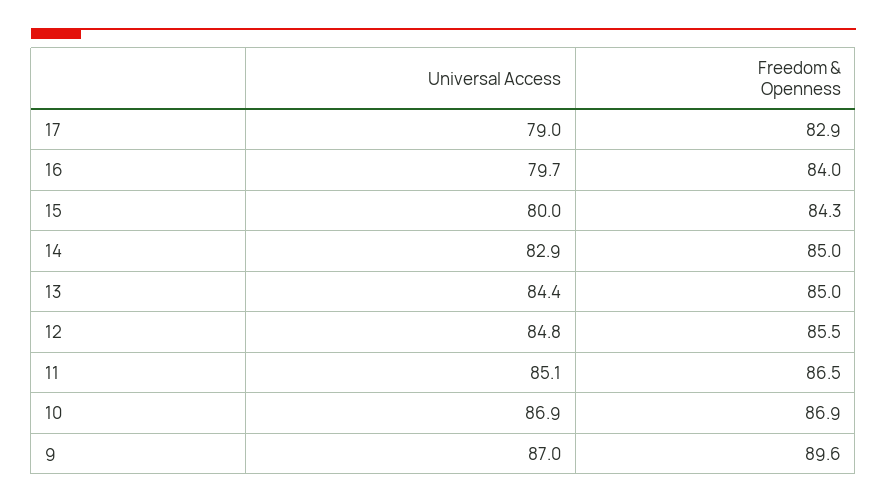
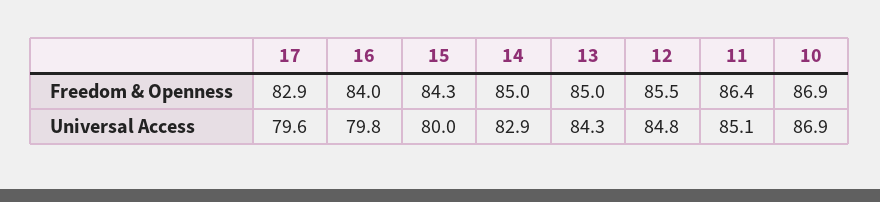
  {
    "Universal Access": {
-     "17": 79,
+     "17": 79.6,
-     "16": 79.7,
+     "16": 79.8,
      "15": 80,
      "14": 82.9,
-     "13": 84.4,
+     "13": 84.3,
      "12": 84.8,
      "11": 85.1,
-     "10": 86.9,
+     "10": 86.9
-     "9": 87
    },
    "Freedom & Openness": {
      "17": 82.9,
      "16": 84,
      "15": 84.3,
      "14": 85,
      "13": 85,
      "12": 85.5,
-     "11": 86.5,
+     "11": 86.4,
-     "10": 86.9,
+     "10": 86.9
-     "9": 89.6
    }
  }

